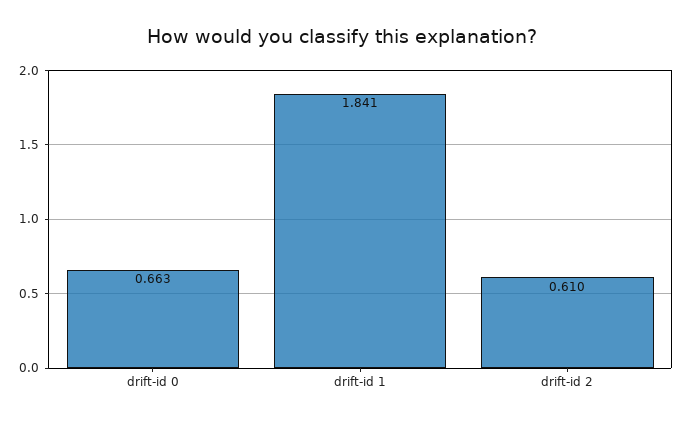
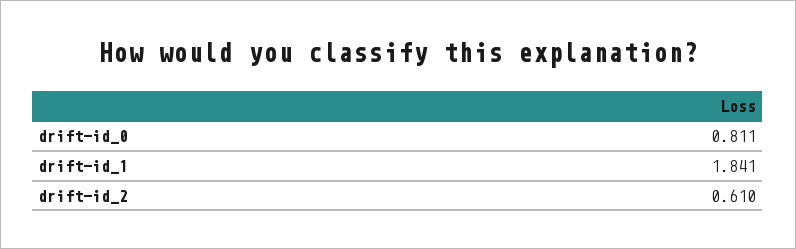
  {
-   "drift-id 0": 0.663,
+   "drift-id 0": 0.811,
    "drift-id 1": 1.841,
    "drift-id 2": 0.61
  }

